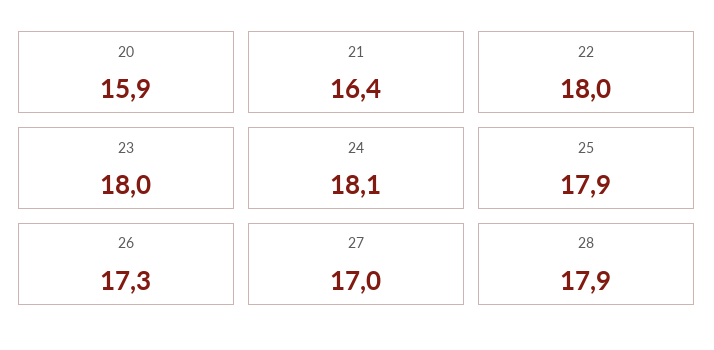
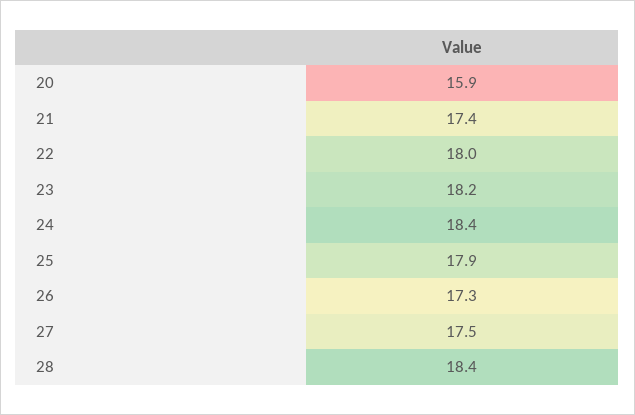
  {
    "20": 15.9,
-   "21": 16.4,
+   "21": 17.4,
    "22": 18,
-   "23": 18,
+   "23": 18.2,
-   "24": 18.1,
+   "24": 18.4,
    "25": 17.9,
    "26": 17.3,
-   "27": 17,
+   "27": 17.5,
-   "28": 17.9
+   "28": 18.4
  }

